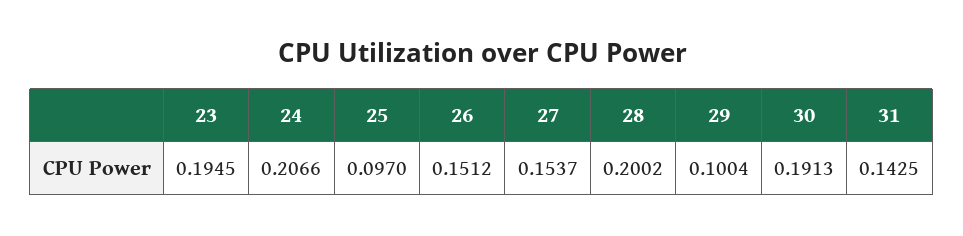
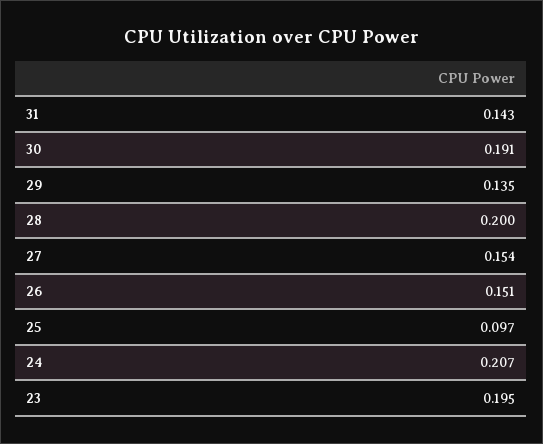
  {
    "23": 0.1945,
    "24": 0.2066,
    "25": 0.097,
    "26": 0.1512,
    "27": 0.1537,
    "28": 0.2002,
-   "29": 0.1004,
+   "29": 0.135,
    "30": 0.1913,
    "31": 0.1425
  }

